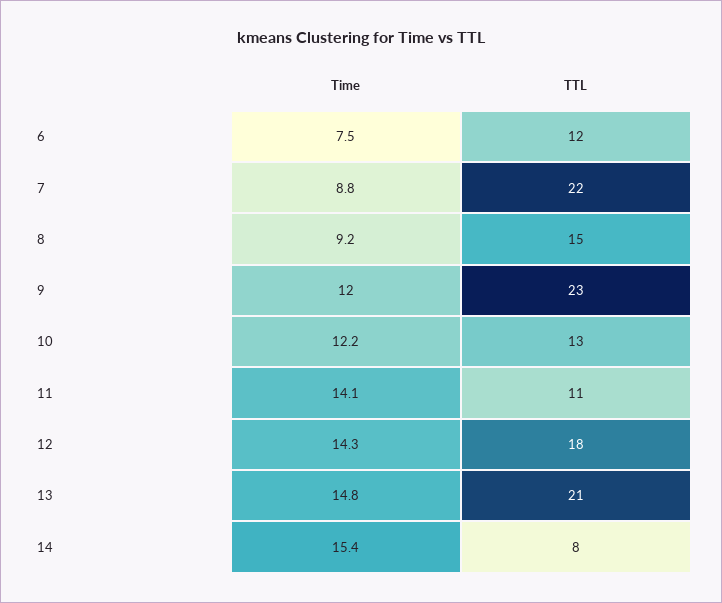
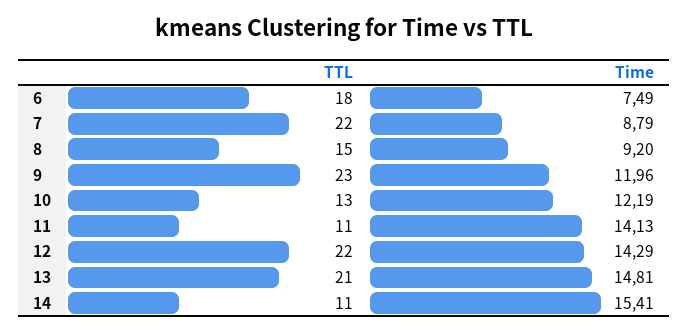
  {
    "Time": {
      "6": 7.49,
      "7": 8.79,
      "8": 9.2,
      "9": 11.96,
      "10": 12.19,
      "11": 14.13,
      "12": 14.29,
      "13": 14.81,
      "14": 15.41
    },
    "TTL": {
-     "6": 12,
+     "6": 18,
      "7": 22,
      "8": 15,
      "9": 23,
      "10": 13,
      "11": 11,
-     "12": 18,
+     "12": 22,
      "13": 21,
-     "14": 8
+     "14": 11
    }
  }

